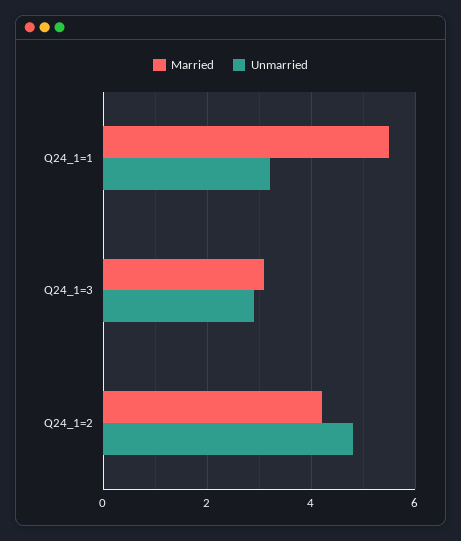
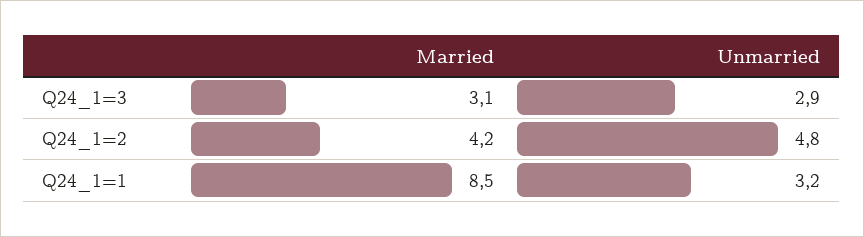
  {
    "Married": {
-     "Q24_1=1": 5.5,
+     "Q24_1=1": 8.5,
      "Q24_1=3": 3.1,
      "Q24_1=2": 4.2
    },
    "Unmarried": {
      "Q24_1=1": 3.2,
      "Q24_1=3": 2.9,
      "Q24_1=2": 4.8
    }
  }

